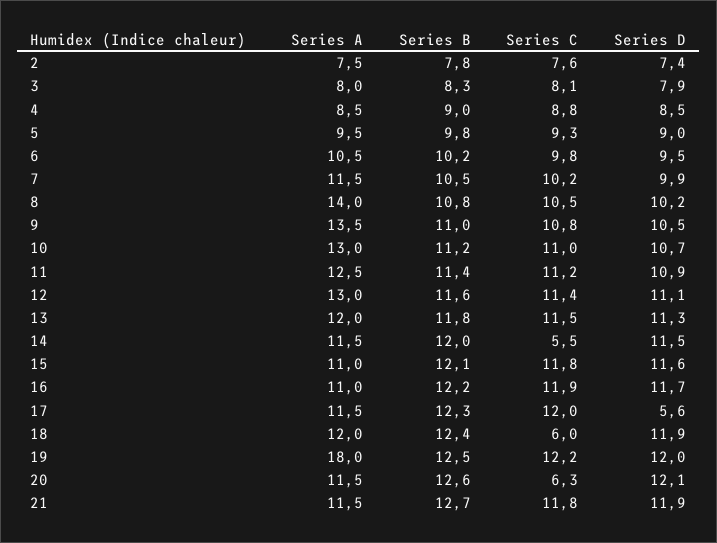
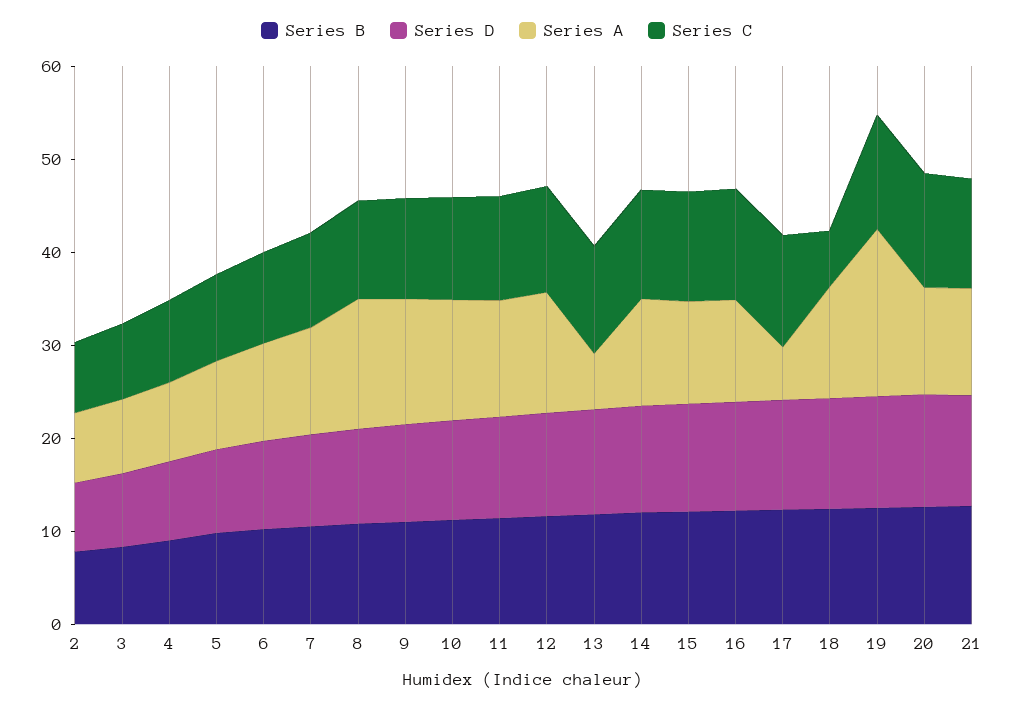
  {
    "Series A": {
      "2": 7.5,
      "3": 8,
      "4": 8.5,
      "5": 9.5,
      "6": 10.5,
      "7": 11.5,
      "8": 14,
      "9": 13.5,
      "10": 13,
      "11": 12.5,
      "12": 13,
-     "13": 12,
+     "13": 6,
      "14": 11.5,
      "15": 11,
      "16": 11,
-     "17": 11.5,
+     "17": 6,
      "18": 12,
      "19": 18,
      "20": 11.5,
      "21": 11.5
    },
    "Series B": {
      "2": 7.8,
      "3": 8.3,
      "4": 9,
      "5": 9.8,
      "6": 10.2,
      "7": 10.5,
      "8": 10.8,
      "9": 11,
      "10": 11.2,
      "11": 11.4,
      "12": 11.6,
      "13": 11.8,
      "14": 12,
      "15": 12.1,
      "16": 12.2,
      "17": 12.3,
      "18": 12.4,
      "19": 12.5,
      "20": 12.6,
      "21": 12.7
    },
    "Series C": {
      "2": 7.6,
      "3": 8.1,
      "4": 8.8,
      "5": 9.3,
      "6": 9.8,
      "7": 10.2,
      "8": 10.5,
      "9": 10.8,
      "10": 11,
      "11": 11.2,
      "12": 11.4,
      "13": 11.5,
-     "14": 5.5,
+     "14": 12,
      "15": 11.8,
      "16": 11.9,
      "17": 12,
      "18": 6,
      "19": 12.2,
-     "20": 6.3,
+     "20": 12,
      "21": 11.8
    },
    "Series D": {
      "2": 7.4,
      "3": 7.9,
      "4": 8.5,
      "5": 9,
      "6": 9.5,
      "7": 9.9,
      "8": 10.2,
      "9": 10.5,
      "10": 10.7,
      "11": 10.9,
      "12": 11.1,
      "13": 11.3,
      "14": 11.5,
      "15": 11.6,
      "16": 11.7,
-     "17": 5.6,
+     "17": 12,
      "18": 11.9,
      "19": 12,
      "20": 12.1,
      "21": 11.9
    }
  }

